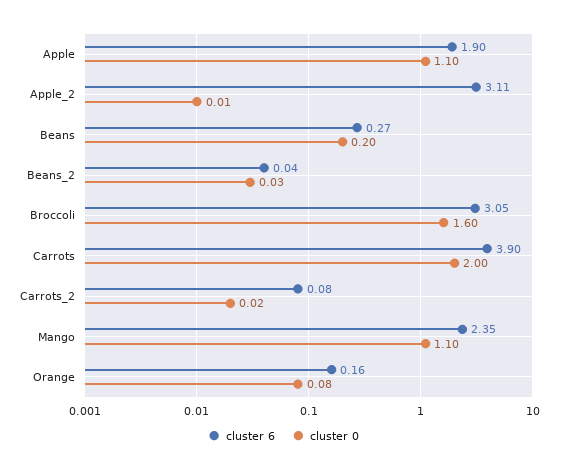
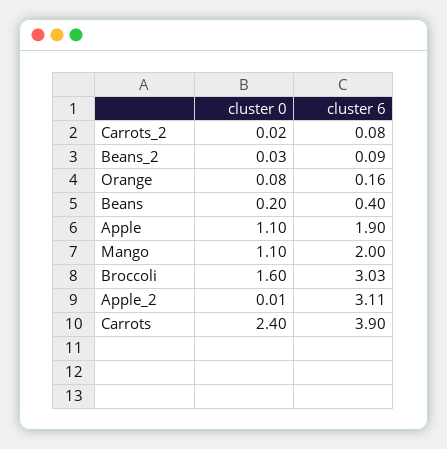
  {
    "cluster 6": {
      "Apple": 1.9,
      "Apple_2": 3.11,
-     "Beans": 0.27,
+     "Beans": 0.4,
-     "Beans_2": 0.04,
+     "Beans_2": 0.09,
-     "Broccoli": 3.05,
+     "Broccoli": 3.03,
      "Carrots": 3.9,
      "Carrots_2": 0.08,
-     "Mango": 2.35,
+     "Mango": 2,
      "Orange": 0.16
    },
    "cluster 0": {
      "Apple": 1.1,
      "Apple_2": 0.01,
      "Beans": 0.2,
      "Beans_2": 0.03,
      "Broccoli": 1.6,
-     "Carrots": 2,
+     "Carrots": 2.4,
      "Carrots_2": 0.02,
      "Mango": 1.1,
      "Orange": 0.08
    }
  }

